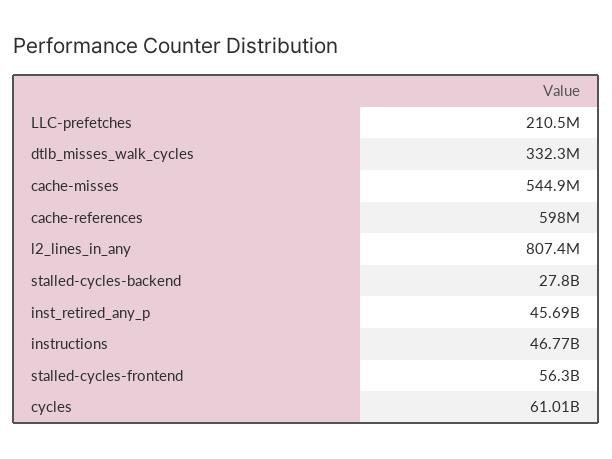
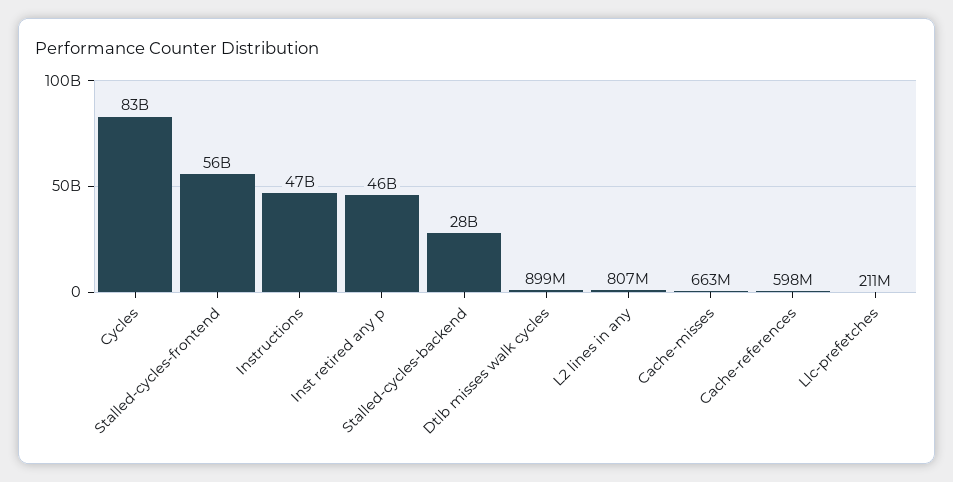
  {
    "LLC-prefetches": 210500000,
-   "dtlb_misses_walk_cycles": 332300000,
+   "dtlb_misses_walk_cycles": 899000000,
-   "cache-misses": 544900000,
+   "cache-misses": 663000000,
    "cache-references": 598000000,
    "l2_lines_in_any": 807400000,
    "stalled-cycles-backend": 27800000000,
    "inst_retired_any_p": 45690000000,
    "instructions": 46770000000,
    "stalled-cycles-frontend": 56300000000,
-   "cycles": 61010000000
+   "cycles": 83000000000
  }

